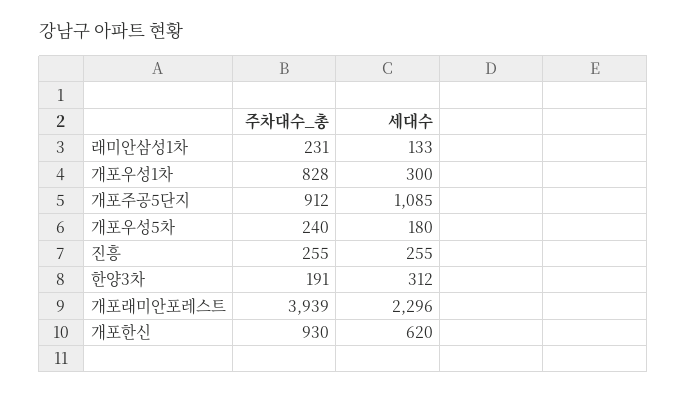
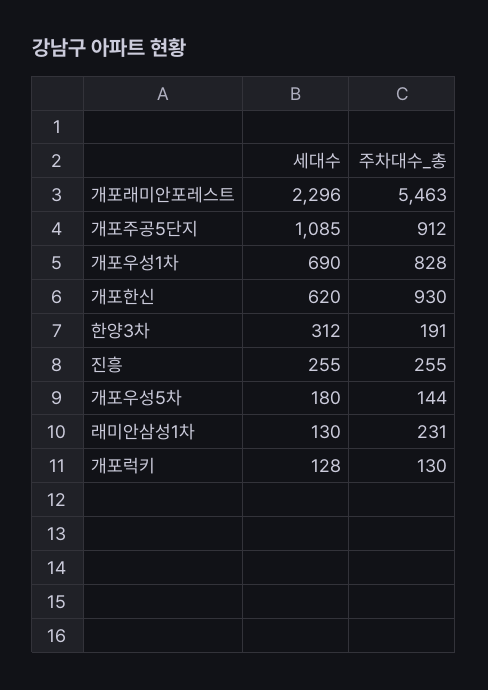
  {
    "주차대수_총": {
      "래미안삼성1차": 231,
      "개포우성1차": 828,
      "개포주공5단지": 912,
-     "개포우성5차": 240,
+     "개포우성5차": 144,
      "진흥": 255,
      "한양3차": 191,
-     "개포래미안포레스트": 3939,
+     "개포래미안포레스트": 5463,
-     "개포한신": 930
+     "개포한신": 930,
+     "개포럭키": 130
    },
    "세대수": {
-     "래미안삼성1차": 133,
+     "래미안삼성1차": 130,
-     "개포우성1차": 300,
+     "개포우성1차": 690,
      "개포주공5단지": 1085,
      "개포우성5차": 180,
      "진흥": 255,
      "한양3차": 312,
      "개포래미안포레스트": 2296,
-     "개포한신": 620
+     "개포한신": 620,
+     "개포럭키": 128
    }
  }

